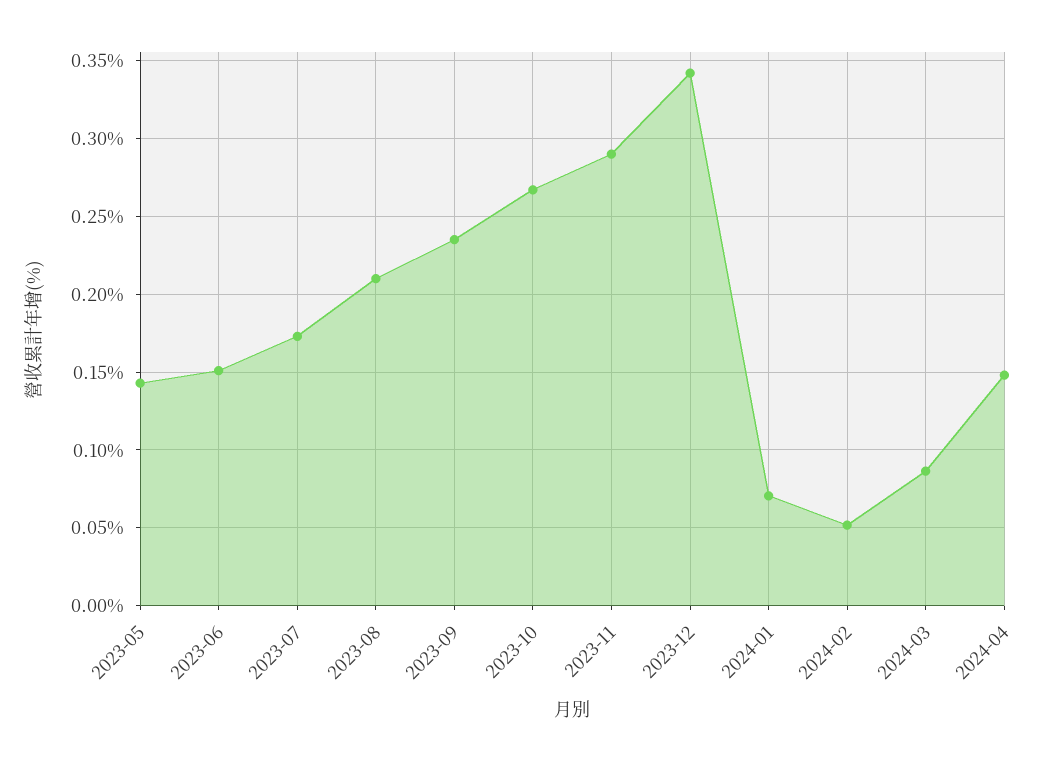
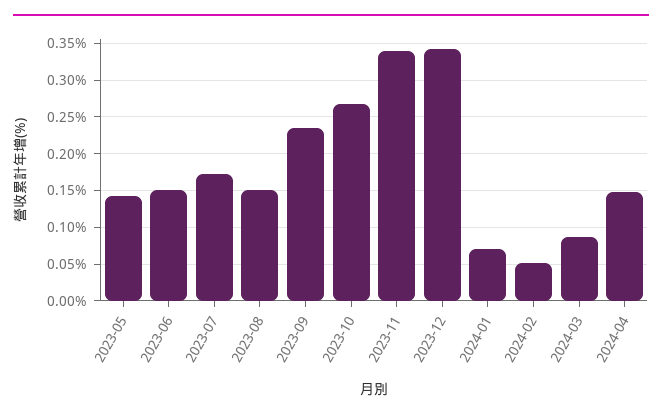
  {
    "2023-05": 0.145,
    "2023-06": 0.15,
    "2023-07": 0.175,
-   "2023-08": 0.21,
+   "2023-08": 0.15,
    "2023-09": 0.235,
    "2023-10": 0.265,
-   "2023-11": 0.29,
+   "2023-11": 0.34,
    "2023-12": 0.34,
    "2024-01": 0.07,
    "2024-02": 0.05,
    "2024-03": 0.085,
    "2024-04": 0.15
  }

